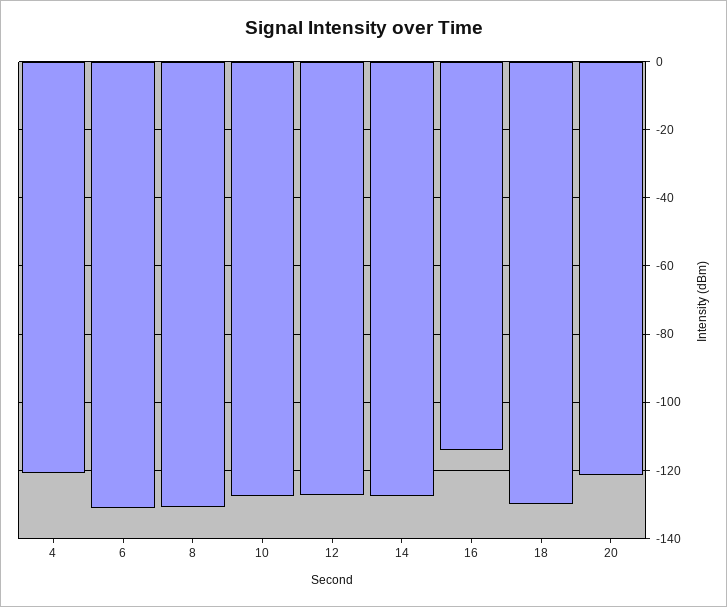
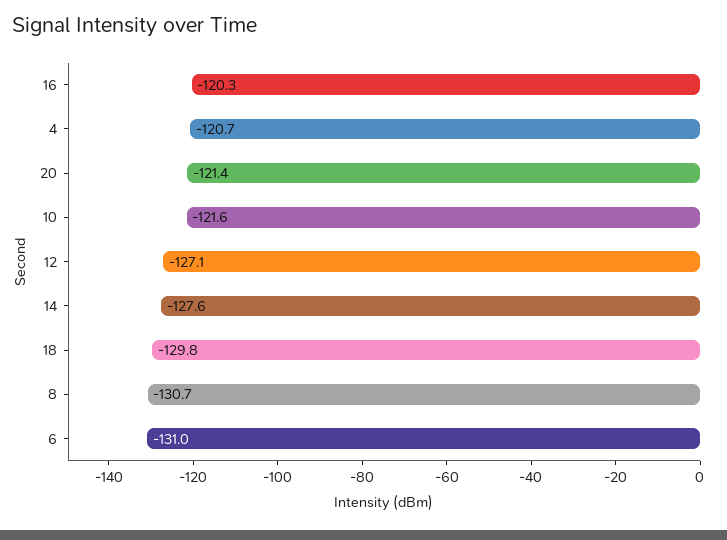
  {
    "4": -120.7,
    "6": -131,
    "8": -130.7,
-   "10": -128,
+   "10": -121.6,
    "12": -127.1,
    "14": -127.6,
-   "16": -114,
+   "16": -120.3,
    "18": -129.8,
    "20": -121.4
  }

